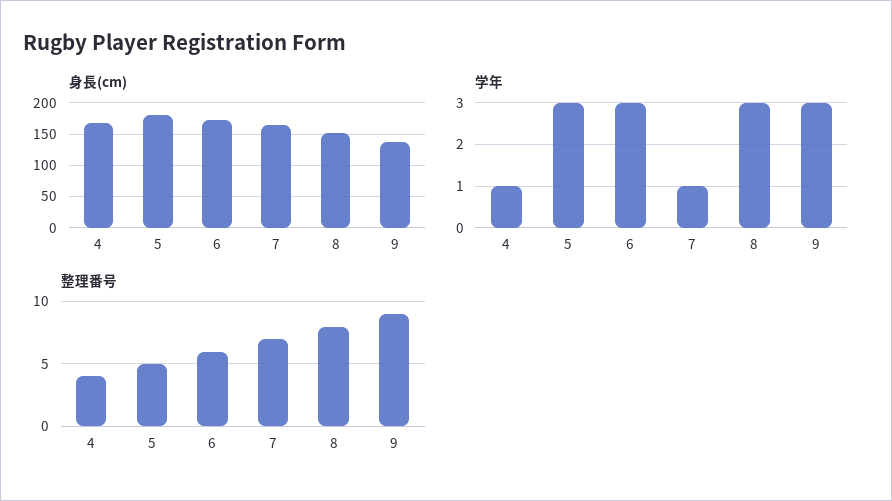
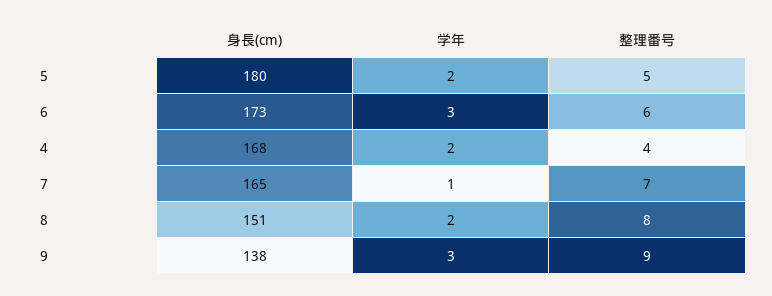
  {
    "身長(cm)": {
      "4": 168,
      "5": 180,
      "6": 173,
      "7": 165,
      "8": 151,
      "9": 138
    },
    "学年": {
-     "4": 1,
+     "4": 2,
-     "5": 3,
+     "5": 2,
      "6": 3,
      "7": 1,
-     "8": 3,
+     "8": 2,
      "9": 3
    },
    "整理番号": {
      "4": 4,
      "5": 5,
      "6": 6,
      "7": 7,
      "8": 8,
      "9": 9
    }
  }

